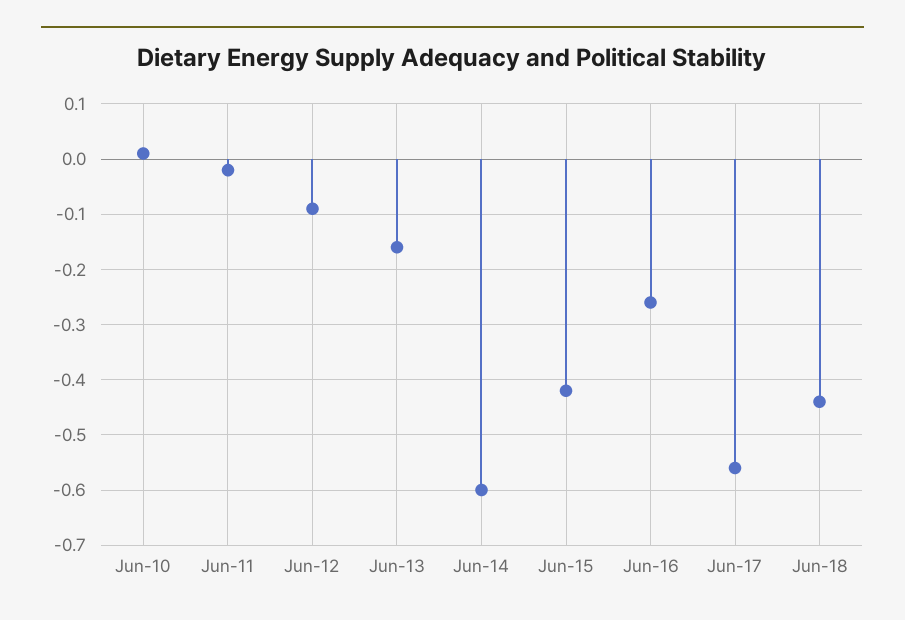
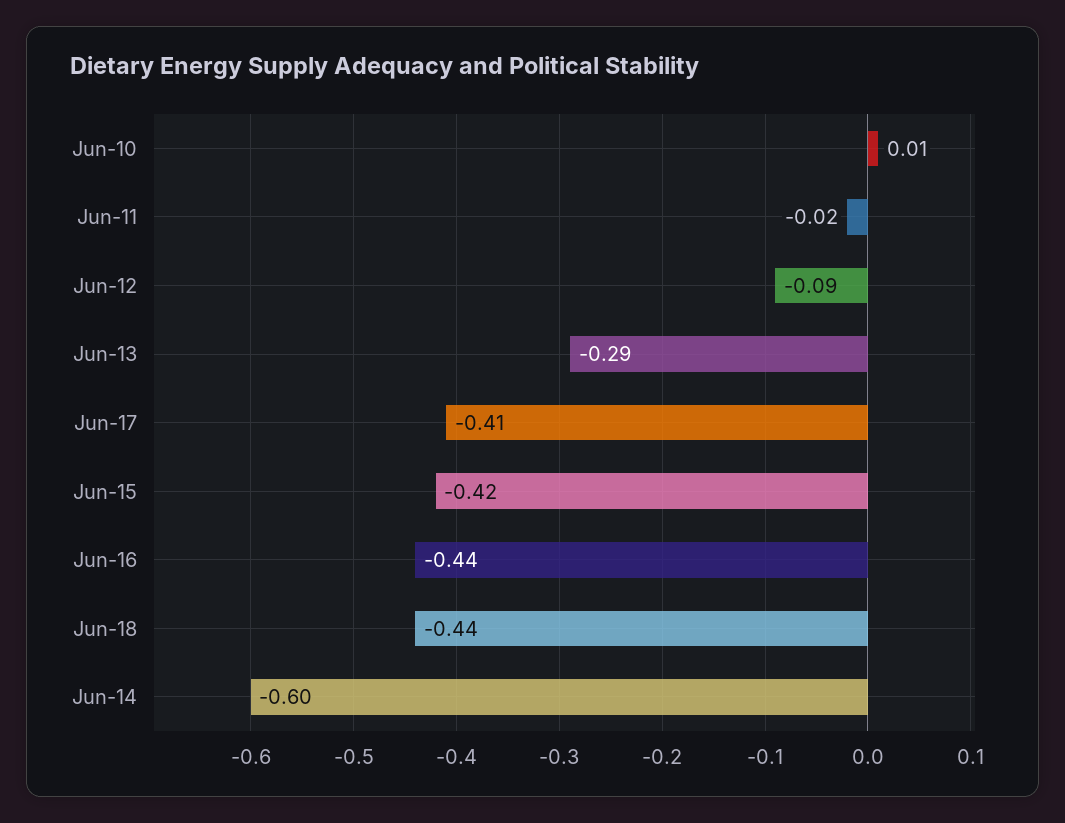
  {
    "Jun-10": 0.01,
    "Jun-11": -0.02,
    "Jun-12": -0.09,
-   "Jun-13": -0.15,
+   "Jun-13": -0.29,
    "Jun-14": -0.6,
    "Jun-15": -0.42,
-   "Jun-16": -0.25,
+   "Jun-16": -0.44,
-   "Jun-17": -0.55,
+   "Jun-17": -0.41,
    "Jun-18": -0.44
  }

